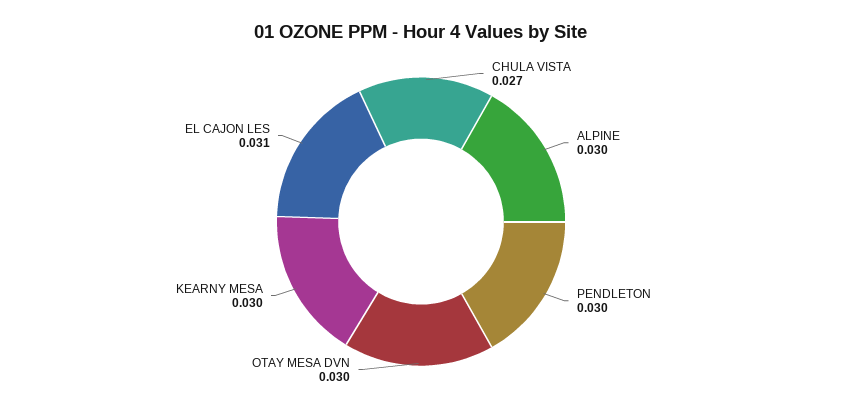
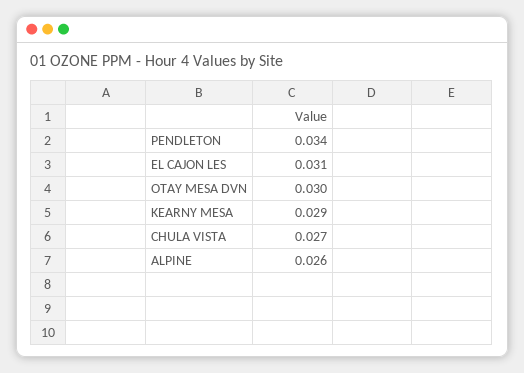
  {
    "CHULA VISTA": 0.027,
-   "ALPINE": 0.03,
+   "ALPINE": 0.026,
-   "PENDLETON": 0.03,
+   "PENDLETON": 0.034,
    "OTAY MESA DVN": 0.03,
-   "KEARNY MESA": 0.03,
+   "KEARNY MESA": 0.029,
    "EL CAJON LES": 0.031
  }

